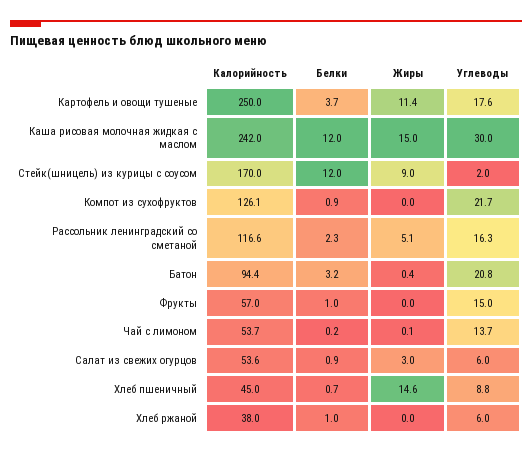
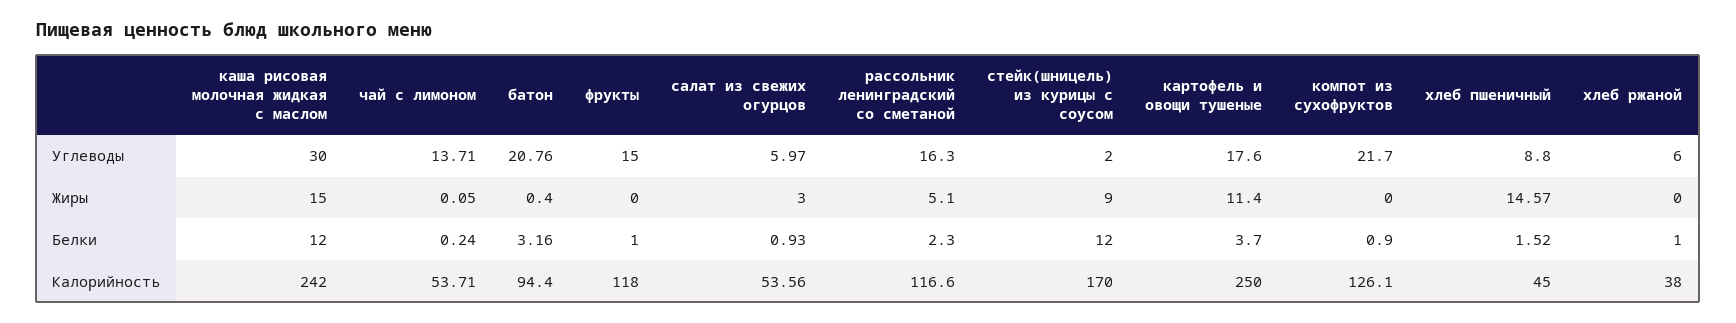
  {
    "Калорийность": {
      "Картофель и овощи тушеные": 250,
      "Каша рисовая молочная жидкая с маслом": 242,
      "Стейк(шницель) из курицы с соусом": 170,
      "Компот из сухофруктов": 126.1,
      "Рассольник ленинградский со сметаной": 116.6,
      "Батон": 94.4,
-     "Фрукты": 57,
+     "Фрукты": 118,
      "Чай с лимоном": 53.71,
      "Салат из свежих огурцов": 53.56,
      "Хлеб пшеничный": 45,
      "Хлеб ржаной": 38
    },
    "Белки": {
      "Картофель и овощи тушеные": 3.7,
      "Каша рисовая молочная жидкая с маслом": 12,
      "Стейк(шницель) из курицы с соусом": 12,
      "Компот из сухофруктов": 0.9,
      "Рассольник ленинградский со сметаной": 2.3,
      "Батон": 3.16,
      "Фрукты": 1,
      "Чай с лимоном": 0.24,
      "Салат из свежих огурцов": 0.93,
-     "Хлеб пшеничный": 0.7,
+     "Хлеб пшеничный": 1.52,
      "Хлеб ржаной": 1
    },
    "Жиры": {
      "Картофель и овощи тушеные": 11.4,
      "Каша рисовая молочная жидкая с маслом": 15,
      "Стейк(шницель) из курицы с соусом": 9,
      "Компот из сухофруктов": 0,
      "Рассольник ленинградский со сметаной": 5.1,
      "Батон": 0.4,
      "Фрукты": 0,
      "Чай с лимоном": 0.05,
      "Салат из свежих огурцов": 3,
      "Хлеб пшеничный": 14.57,
      "Хлеб ржаной": 0
    },
    "Углеводы": {
      "Картофель и овощи тушеные": 17.6,
      "Каша рисовая молочная жидкая с маслом": 30,
      "Стейк(шницель) из курицы с соусом": 2,
      "Компот из сухофруктов": 21.7,
      "Рассольник ленинградский со сметаной": 16.3,
      "Батон": 20.76,
      "Фрукты": 15,
      "Чай с лимоном": 13.71,
      "Салат из свежих огурцов": 5.97,
      "Хлеб пшеничный": 8.8,
      "Хлеб ржаной": 6
    }
  }

